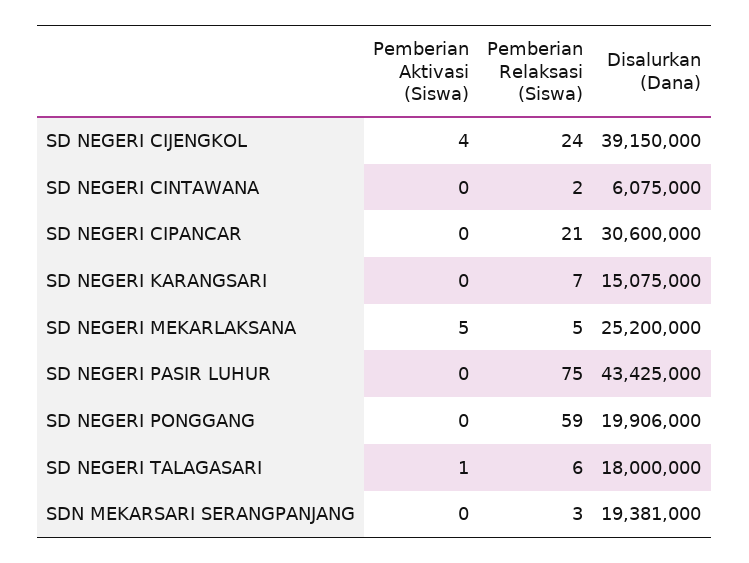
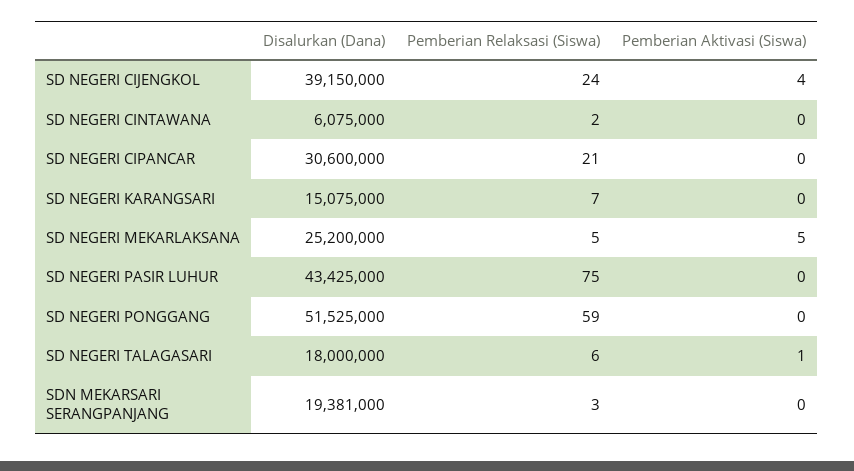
  {
    "Pemberian Aktivasi (Siswa)": {
      "SD NEGERI CIJENGKOL": 4,
      "SD NEGERI CINTAWANA": 0,
      "SD NEGERI CIPANCAR": 0,
      "SD NEGERI KARANGSARI": 0,
      "SD NEGERI MEKARLAKSANA": 5,
      "SD NEGERI PASIR LUHUR": 0,
      "SD NEGERI PONGGANG": 0,
      "SD NEGERI TALAGASARI": 1,
      "SDN MEKARSARI SERANGPANJANG": 0
    },
    "Pemberian Relaksasi (Siswa)": {
      "SD NEGERI CIJENGKOL": 24,
      "SD NEGERI CINTAWANA": 2,
      "SD NEGERI CIPANCAR": 21,
      "SD NEGERI KARANGSARI": 7,
      "SD NEGERI MEKARLAKSANA": 5,
      "SD NEGERI PASIR LUHUR": 75,
      "SD NEGERI PONGGANG": 59,
      "SD NEGERI TALAGASARI": 6,
      "SDN MEKARSARI SERANGPANJANG": 3
    },
    "Disalurkan (Dana)": {
      "SD NEGERI CIJENGKOL": 39150000,
      "SD NEGERI CINTAWANA": 6075000,
      "SD NEGERI CIPANCAR": 30600000,
      "SD NEGERI KARANGSARI": 15075000,
      "SD NEGERI MEKARLAKSANA": 25200000,
      "SD NEGERI PASIR LUHUR": 43425000,
-     "SD NEGERI PONGGANG": 19906000,
+     "SD NEGERI PONGGANG": 51525000,
      "SD NEGERI TALAGASARI": 18000000,
      "SDN MEKARSARI SERANGPANJANG": 19381000
    }
  }

